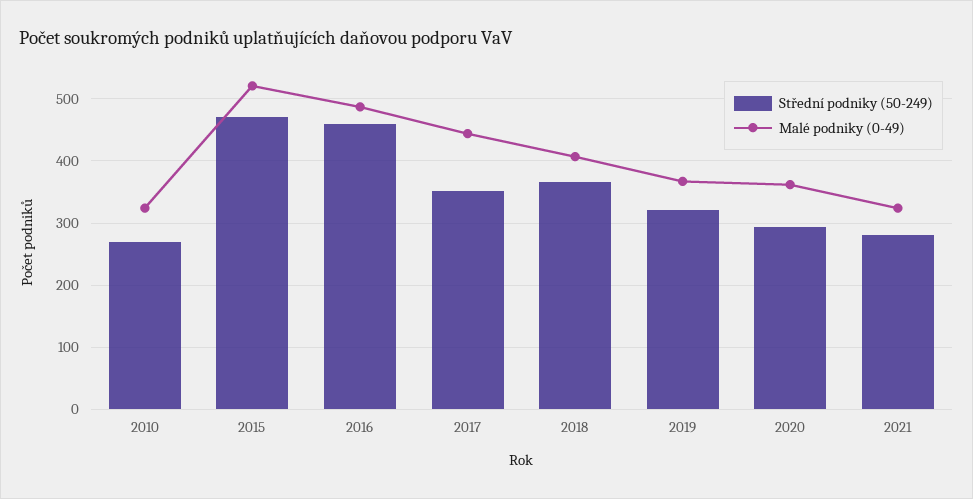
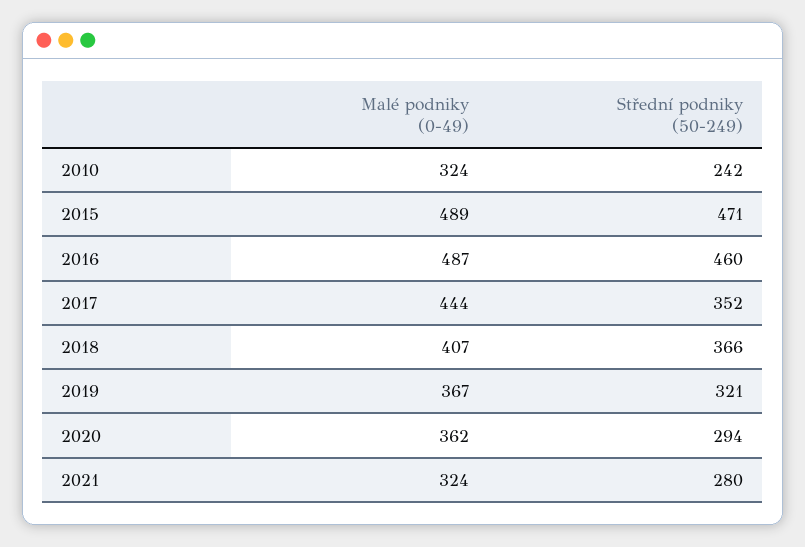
  {
    "Střední podniky (50-249)": {
-     "2010": 270,
+     "2010": 242,
      "2015": 471,
      "2016": 460,
      "2017": 352,
      "2018": 366,
      "2019": 321,
      "2020": 294,
      "2021": 280
    },
    "Malé podniky (0-49)": {
      "2010": 324,
-     "2015": 520,
+     "2015": 489,
      "2016": 487,
      "2017": 444,
      "2018": 407,
      "2019": 367,
      "2020": 362,
      "2021": 324
    }
  }

